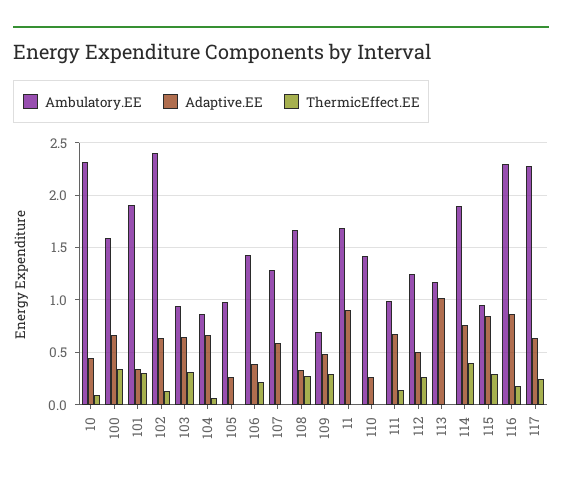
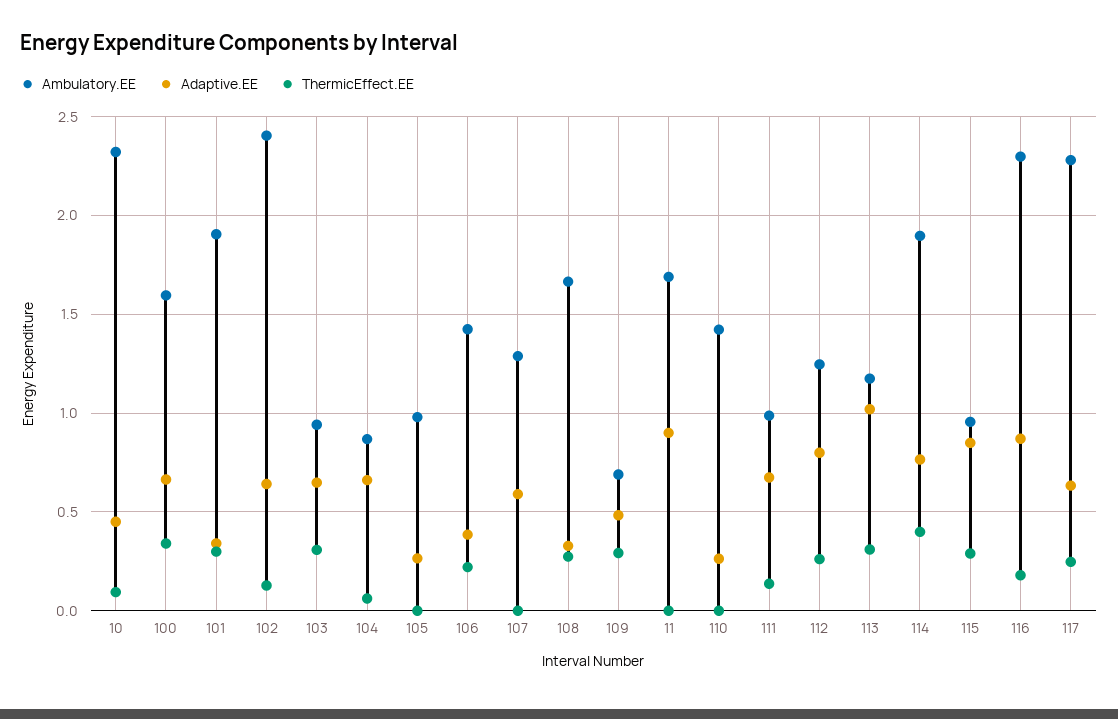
  {
    "Ambulatory.EE": {
      "10": 2.3,
      "100": 1.6,
      "101": 1.9,
      "102": 2.4,
      "103": 0.95,
      "104": 0.85,
      "105": 1,
      "106": 1.4,
      "107": 1.3,
      "108": 1.65,
      "109": 0.7,
      "11": 1.7,
      "110": 1.4,
      "111": 1,
      "112": 1.25,
      "113": 1.15,
      "114": 1.9,
      "115": 0.95,
      "116": 2.3,
      "117": 2.3
    },
    "Adaptive.EE": {
      "10": 0.45,
      "100": 0.65,
      "101": 0.35,
      "102": 0.65,
      "103": 0.65,
      "104": 0.65,
      "105": 0.25,
      "106": 0.4,
      "107": 0.6,
      "108": 0.35,
      "109": 0.5,
      "11": 0.9,
      "110": 0.25,
      "111": 0.65,
-     "112": 0.5,
+     "112": 0.8,
      "113": 1,
      "114": 0.75,
      "115": 0.85,
      "116": 0.85,
      "117": 0.65
    },
    "ThermicEffect.EE": {
      "10": 0.1,
      "100": 0.35,
      "101": 0.3,
      "102": 0.15,
      "103": 0.3,
      "104": 0.05,
      "105": 0,
      "106": 0.2,
      "107": 0,
      "108": 0.25,
      "109": 0.3,
      "11": 0,
      "110": 0,
      "111": 0.15,
      "112": 0.25,
-     "113": 0,
+     "113": 0.3,
      "114": 0.4,
      "115": 0.3,
      "116": 0.2,
      "117": 0.25
    }
  }

